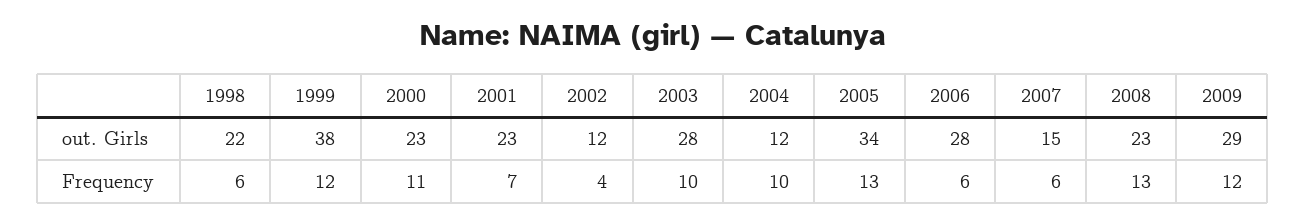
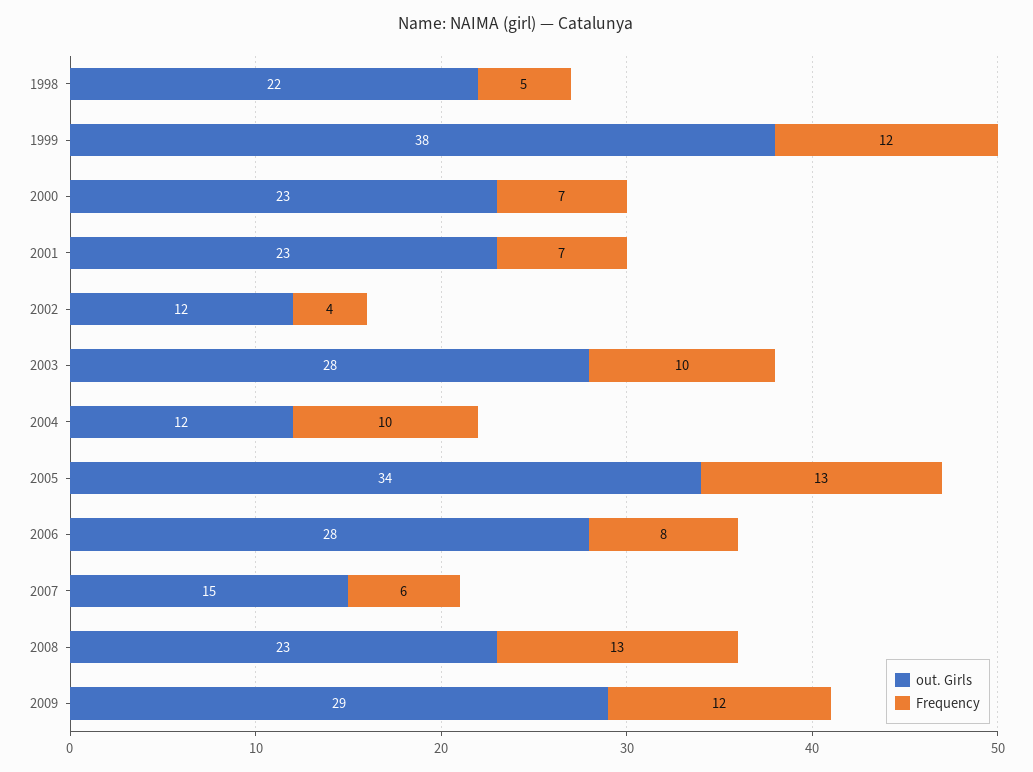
  {
    "out. Girls": {
      "1998": 22,
      "1999": 38,
      "2000": 23,
      "2001": 23,
      "2002": 12,
      "2003": 28,
      "2004": 12,
      "2005": 34,
      "2006": 28,
      "2007": 15,
      "2008": 23,
      "2009": 29
    },
    "Frequency": {
-     "1998": 6,
+     "1998": 5,
      "1999": 12,
-     "2000": 11,
+     "2000": 7,
      "2001": 7,
      "2002": 4,
      "2003": 10,
      "2004": 10,
      "2005": 13,
-     "2006": 6,
+     "2006": 8,
      "2007": 6,
      "2008": 13,
      "2009": 12
    }
  }

